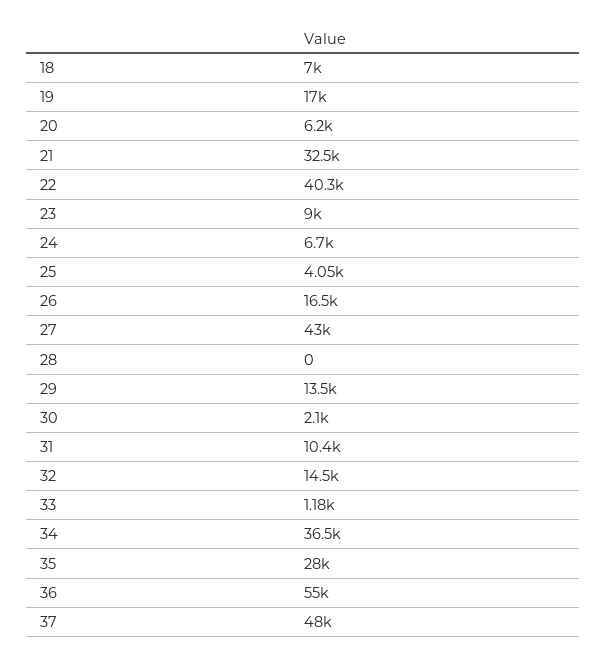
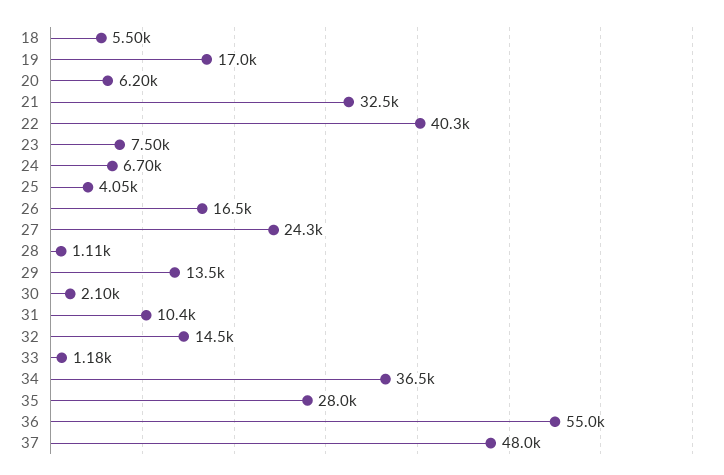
  {
-   "18": 7000,
+   "18": 5500,
    "19": 17000,
    "20": 6200,
    "21": 32500,
    "22": 40300,
-   "23": 9000,
+   "23": 7500,
    "24": 6700,
    "25": 4050,
    "26": 16500,
-   "27": 43000,
+   "27": 24300,
-   "28": 0,
+   "28": 1110,
    "29": 13500,
    "30": 2100,
    "31": 10400,
    "32": 14500,
    "33": 1180,
    "34": 36500,
    "35": 28000,
    "36": 55000,
    "37": 48000
  }

